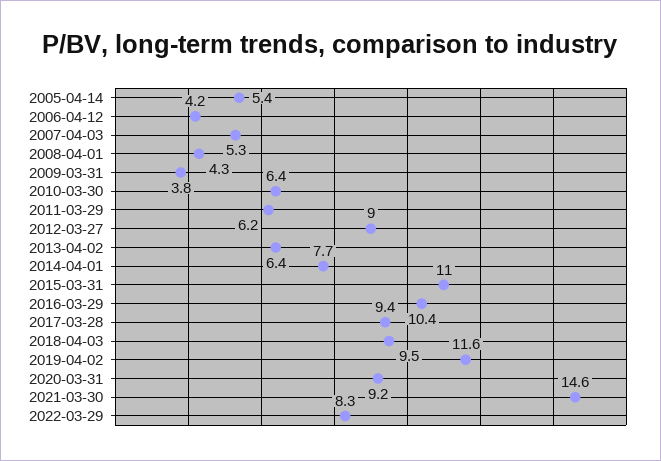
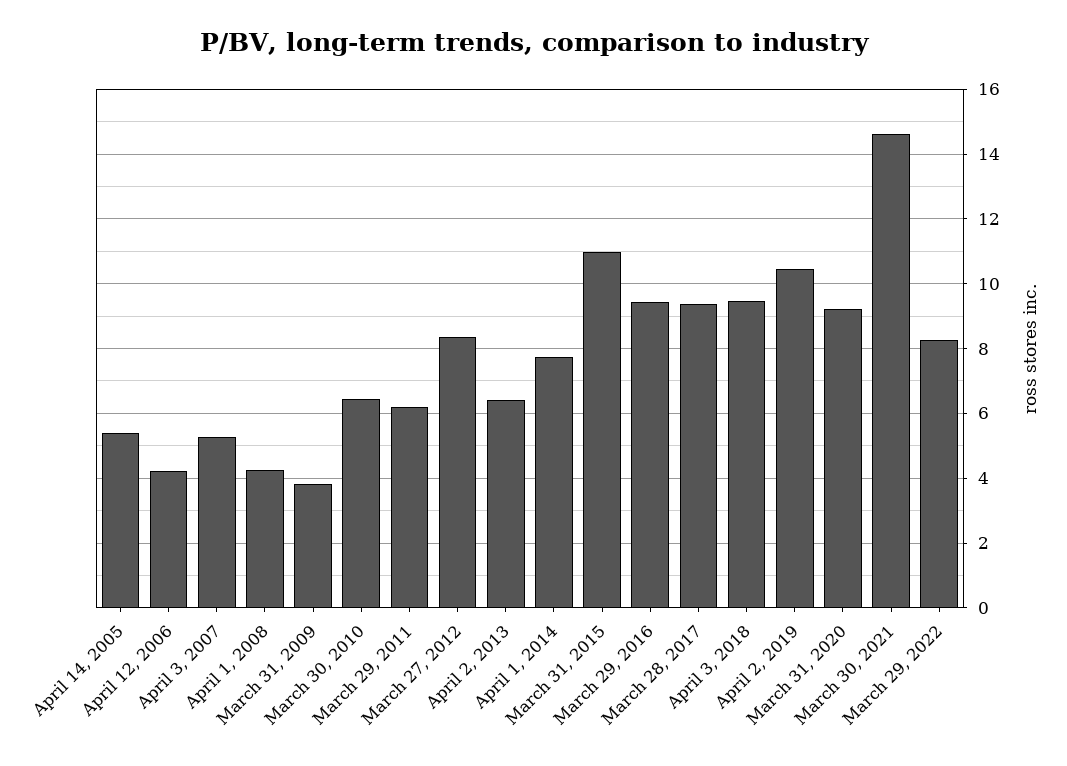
  {
    "2005-04-14": 5.4,
    "2006-04-12": 4.2,
    "2007-04-03": 5.3,
    "2008-04-01": 4.3,
    "2009-03-31": 3.8,
    "2010-03-30": 6.4,
    "2011-03-29": 6.2,
-   "2012-03-27": 9,
+   "2012-03-27": 8.4,
    "2013-04-02": 6.4,
    "2014-04-01": 7.7,
    "2015-03-31": 11,
-   "2016-03-29": 10.4,
+   "2016-03-29": 9.4,
    "2017-03-28": 9.4,
    "2018-04-03": 9.5,
-   "2019-04-02": 11.6,
+   "2019-04-02": 10.4,
    "2020-03-31": 9.2,
    "2021-03-30": 14.6,
    "2022-03-29": 8.3
  }

